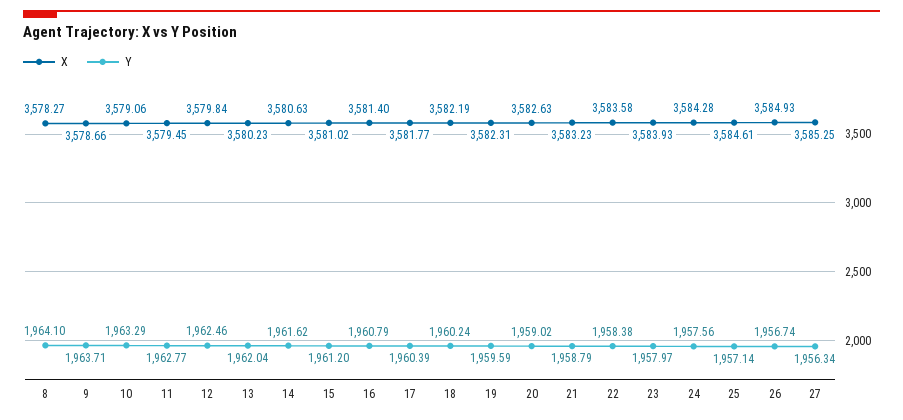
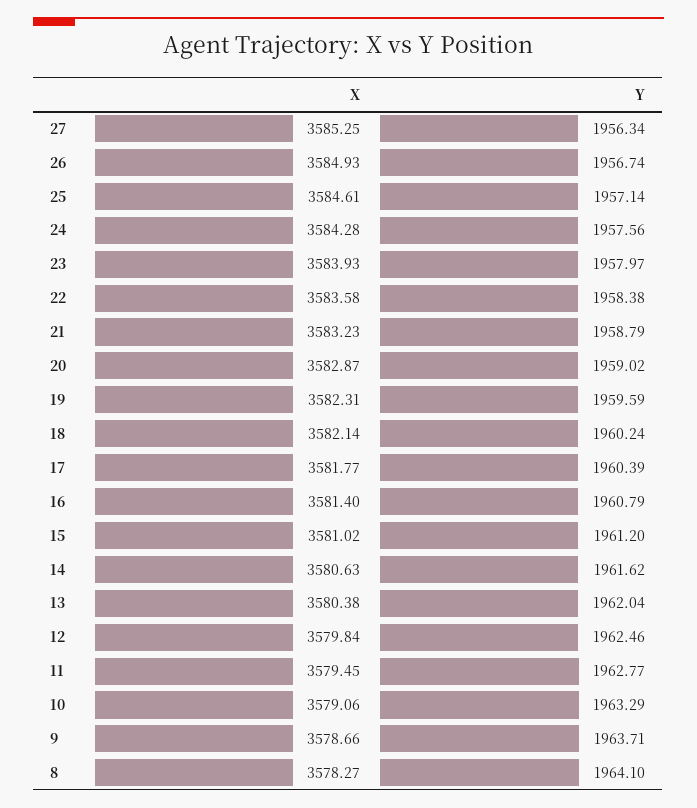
  {
    "X": {
      "8": 3578.27,
      "9": 3578.66,
      "10": 3579.06,
      "11": 3579.45,
      "12": 3579.84,
-     "13": 3580.23,
+     "13": 3580.38,
      "14": 3580.63,
      "15": 3581.02,
      "16": 3581.4,
      "17": 3581.77,
-     "18": 3582.19,
+     "18": 3582.14,
      "19": 3582.31,
-     "20": 3582.63,
+     "20": 3582.87,
      "21": 3583.23,
      "22": 3583.58,
      "23": 3583.93,
      "24": 3584.28,
      "25": 3584.61,
      "26": 3584.93,
      "27": 3585.25
    },
    "Y": {
      "8": 1964.1,
      "9": 1963.71,
      "10": 1963.29,
      "11": 1962.77,
      "12": 1962.46,
      "13": 1962.04,
      "14": 1961.62,
      "15": 1961.2,
      "16": 1960.79,
      "17": 1960.39,
      "18": 1960.24,
      "19": 1959.59,
      "20": 1959.02,
      "21": 1958.79,
      "22": 1958.38,
      "23": 1957.97,
      "24": 1957.56,
      "25": 1957.14,
      "26": 1956.74,
      "27": 1956.34
    }
  }

